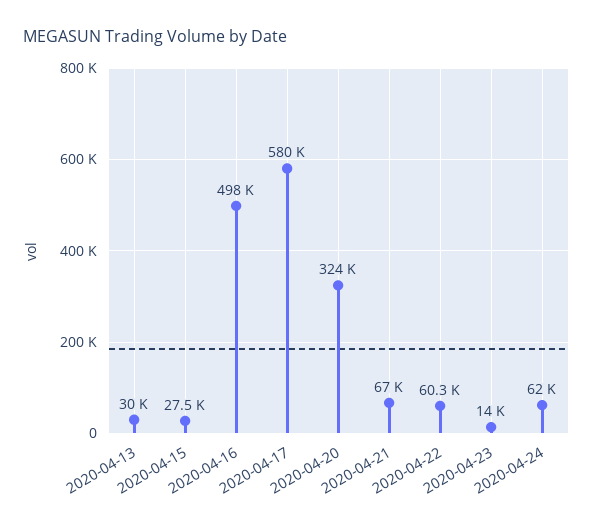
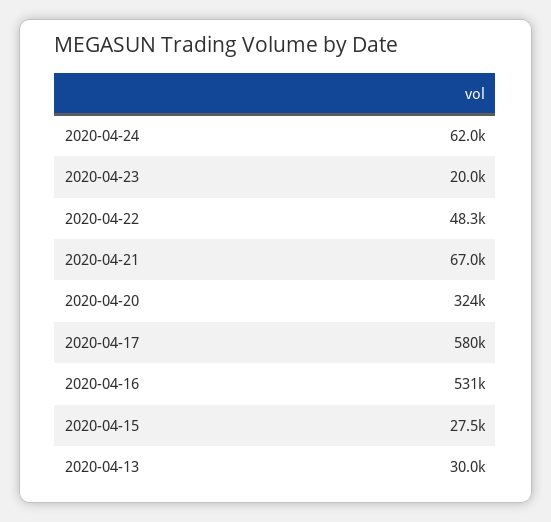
  {
    "2020-04-13": 30000,
    "2020-04-15": 27500,
-   "2020-04-16": 498000,
+   "2020-04-16": 531000,
    "2020-04-17": 580000,
    "2020-04-20": 324000,
    "2020-04-21": 67000,
-   "2020-04-22": 60300,
+   "2020-04-22": 48300,
-   "2020-04-23": 14000,
+   "2020-04-23": 20000,
    "2020-04-24": 62000
  }

